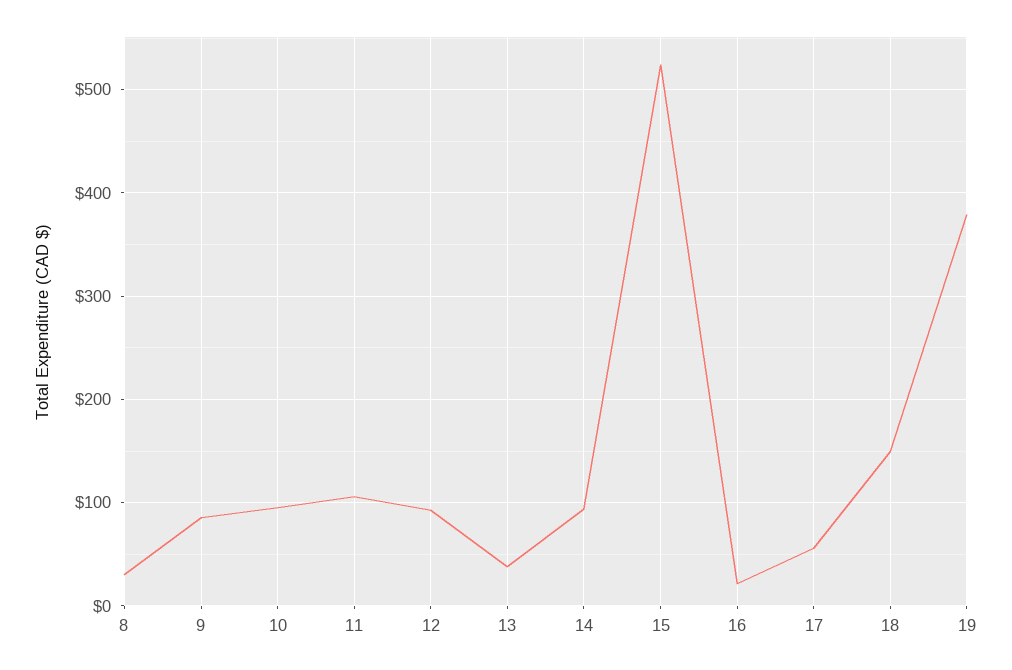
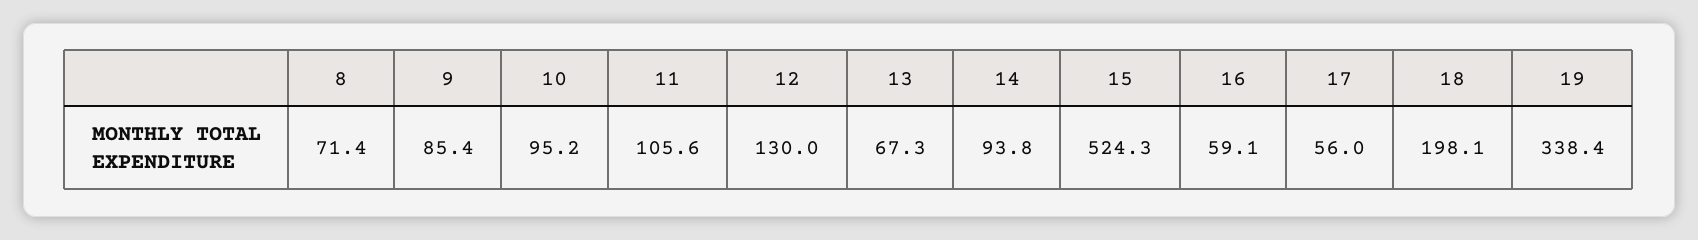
  {
-   "8": 30,
+   "8": 71.4,
    "9": 85.4,
    "10": 95.2,
    "11": 105.6,
-   "12": 90,
+   "12": 130,
-   "13": 40,
+   "13": 67.3,
    "14": 93.8,
    "15": 524.3,
-   "16": 20,
+   "16": 59.1,
    "17": 56,
-   "18": 150,
+   "18": 198.1,
-   "19": 380
+   "19": 338.4
  }

